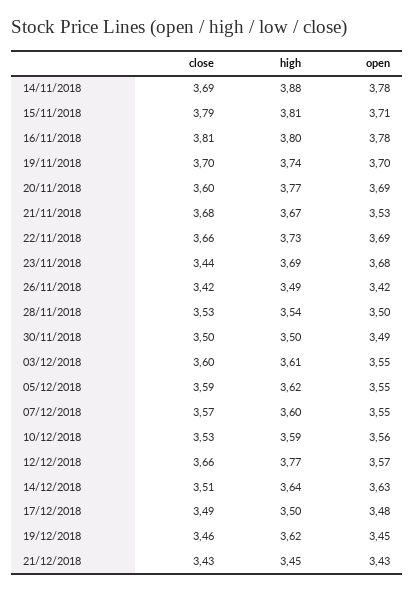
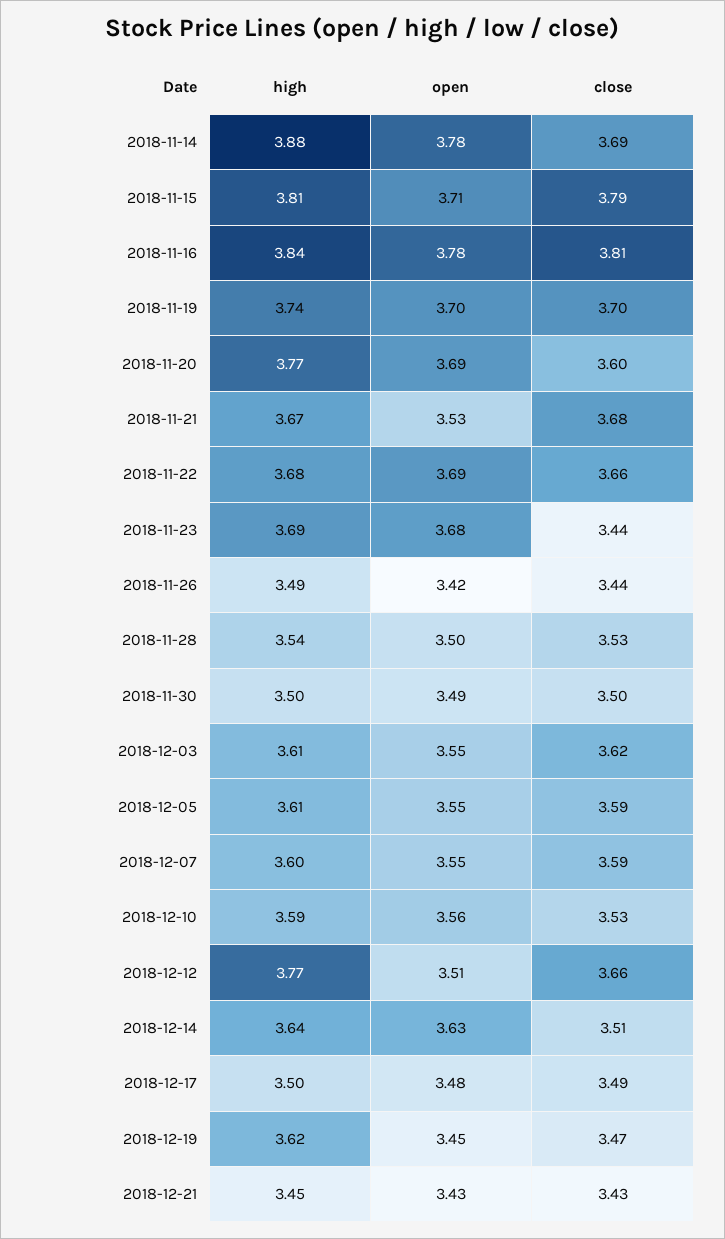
  {
    "close": {
      "14/11/2018": 3.69,
      "15/11/2018": 3.79,
      "16/11/2018": 3.81,
      "19/11/2018": 3.7,
      "20/11/2018": 3.6,
      "21/11/2018": 3.68,
      "22/11/2018": 3.66,
      "23/11/2018": 3.44,
-     "26/11/2018": 3.42,
+     "26/11/2018": 3.44,
      "28/11/2018": 3.53,
      "30/11/2018": 3.5,
-     "03/12/2018": 3.6,
+     "03/12/2018": 3.62,
      "05/12/2018": 3.59,
-     "07/12/2018": 3.57,
+     "07/12/2018": 3.59,
      "10/12/2018": 3.53,
      "12/12/2018": 3.66,
      "14/12/2018": 3.51,
      "17/12/2018": 3.49,
-     "19/12/2018": 3.46,
+     "19/12/2018": 3.47,
      "21/12/2018": 3.43
    },
    "high": {
      "14/11/2018": 3.88,
      "15/11/2018": 3.81,
-     "16/11/2018": 3.8,
+     "16/11/2018": 3.84,
      "19/11/2018": 3.74,
      "20/11/2018": 3.77,
      "21/11/2018": 3.67,
-     "22/11/2018": 3.73,
+     "22/11/2018": 3.68,
      "23/11/2018": 3.69,
      "26/11/2018": 3.49,
      "28/11/2018": 3.54,
      "30/11/2018": 3.5,
      "03/12/2018": 3.61,
-     "05/12/2018": 3.62,
+     "05/12/2018": 3.61,
      "07/12/2018": 3.6,
      "10/12/2018": 3.59,
      "12/12/2018": 3.77,
      "14/12/2018": 3.64,
      "17/12/2018": 3.5,
      "19/12/2018": 3.62,
      "21/12/2018": 3.45
    },
    "open": {
      "14/11/2018": 3.78,
      "15/11/2018": 3.71,
      "16/11/2018": 3.78,
      "19/11/2018": 3.7,
      "20/11/2018": 3.69,
      "21/11/2018": 3.53,
      "22/11/2018": 3.69,
      "23/11/2018": 3.68,
      "26/11/2018": 3.42,
      "28/11/2018": 3.5,
      "30/11/2018": 3.49,
      "03/12/2018": 3.55,
      "05/12/2018": 3.55,
      "07/12/2018": 3.55,
      "10/12/2018": 3.56,
-     "12/12/2018": 3.57,
+     "12/12/2018": 3.51,
      "14/12/2018": 3.63,
      "17/12/2018": 3.48,
      "19/12/2018": 3.45,
      "21/12/2018": 3.43
    }
  }

